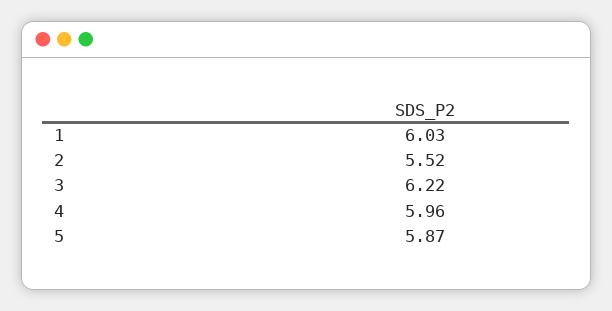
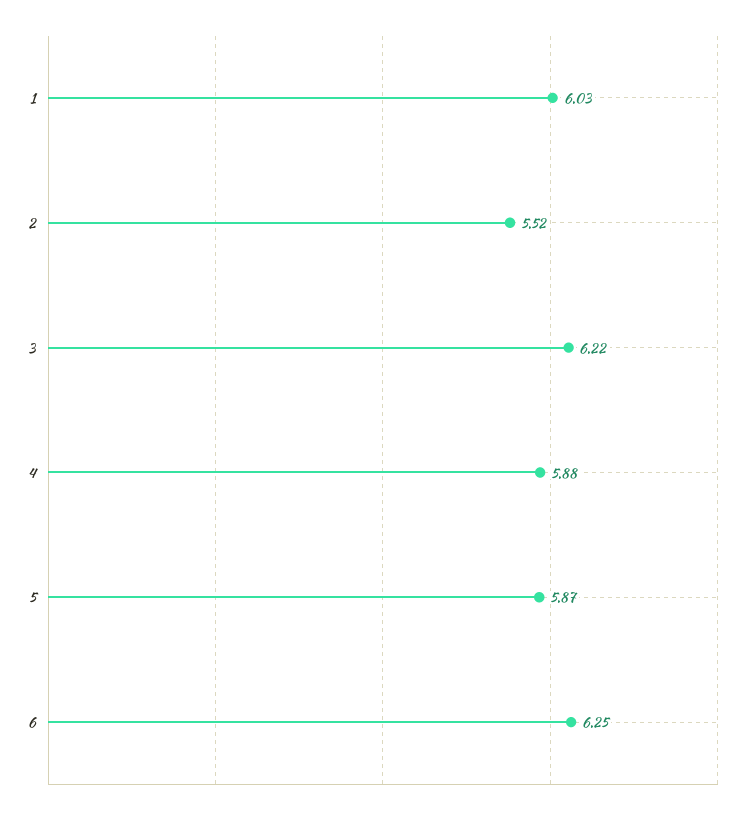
  {
    "1": 6.03,
    "2": 5.52,
    "3": 6.22,
-   "4": 5.96,
+   "4": 5.88,
-   "5": 5.87
+   "5": 5.87,
+   "6": 6.25
  }

